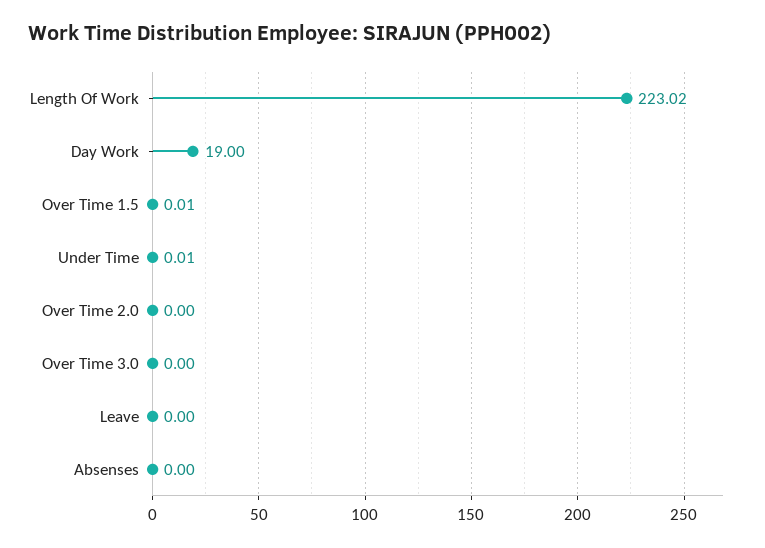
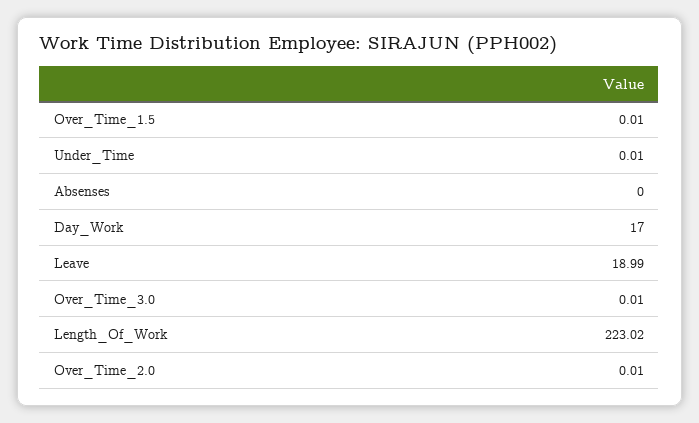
  {
    "Length Of Work": 223.02,
-   "Day Work": 19,
+   "Day Work": 17,
    "Over Time 1.5": 0.01,
    "Under Time": 0.01,
-   "Over Time 2.0": 0,
+   "Over Time 2.0": 0.01,
-   "Over Time 3.0": 0,
+   "Over Time 3.0": 0.01,
-   "Leave": 0,
+   "Leave": 18.99,
    "Absenses": 0
  }

